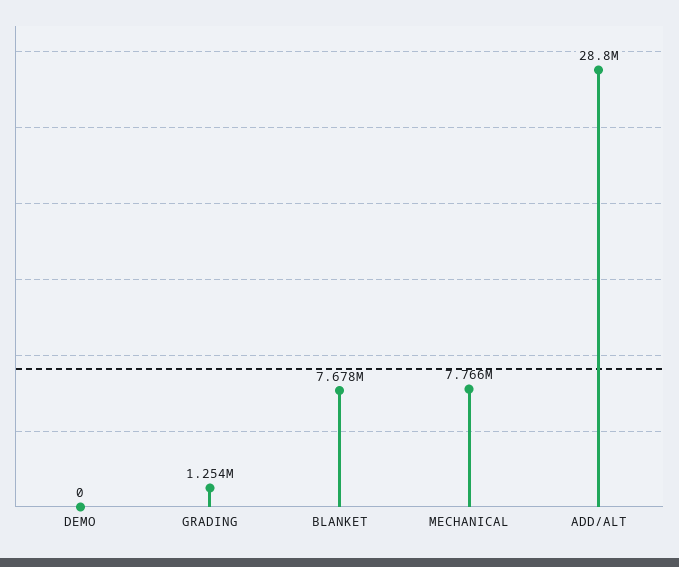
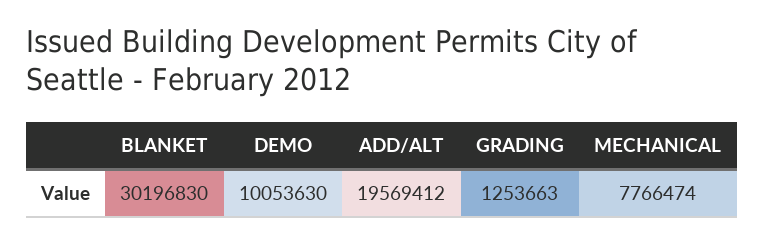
  {
-   "DEMO": 0,
+   "DEMO": 10053630,
    "GRADING": 1253663,
-   "BLANKET": 7678000,
+   "BLANKET": 30196830,
    "MECHANICAL": 7766474,
-   "ADD/ALT": 28800000
+   "ADD/ALT": 19569412
  }

